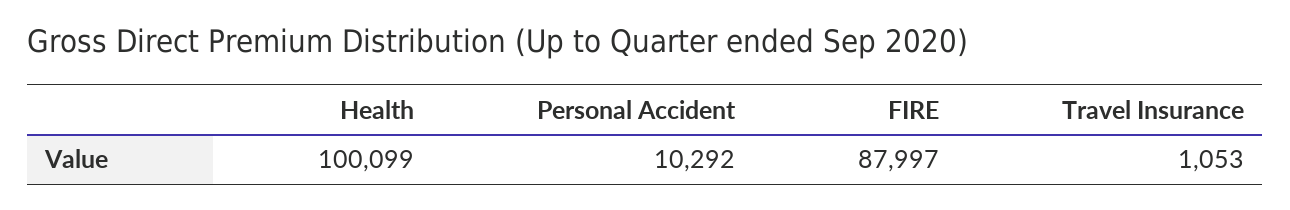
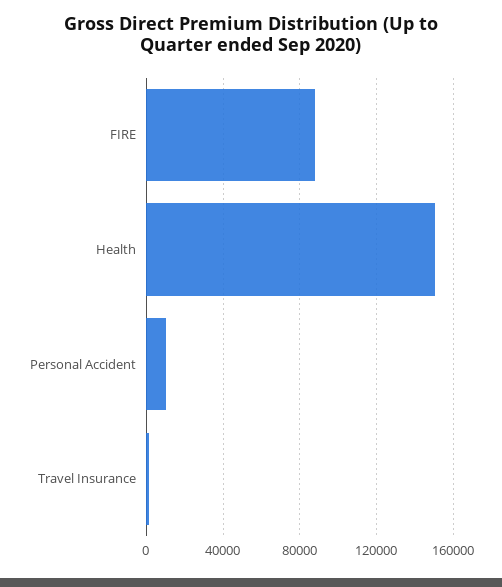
  {
-   "Health": 100099,
+   "Health": 150000,
    "Personal Accident": 10292,
    "FIRE": 87997,
    "Travel Insurance": 1053
  }

